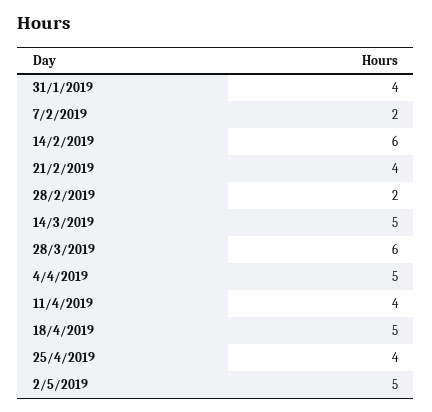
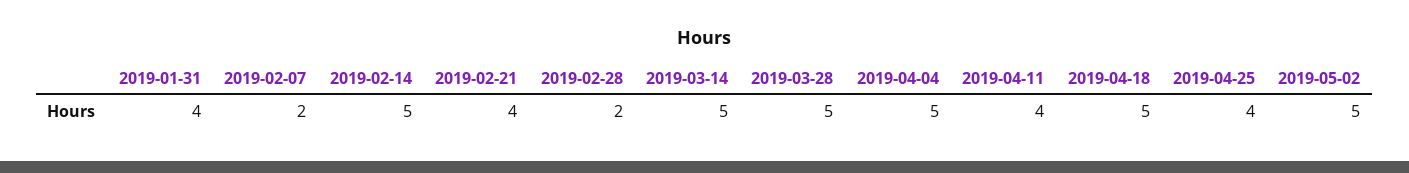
  {
    "31/1/2019": 4,
    "7/2/2019": 2,
-   "14/2/2019": 6,
+   "14/2/2019": 5,
    "21/2/2019": 4,
    "28/2/2019": 2,
    "14/3/2019": 5,
-   "28/3/2019": 6,
+   "28/3/2019": 5,
    "4/4/2019": 5,
    "11/4/2019": 4,
    "18/4/2019": 5,
    "25/4/2019": 4,
    "2/5/2019": 5
  }

